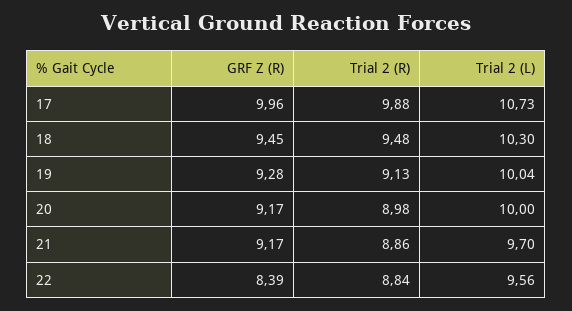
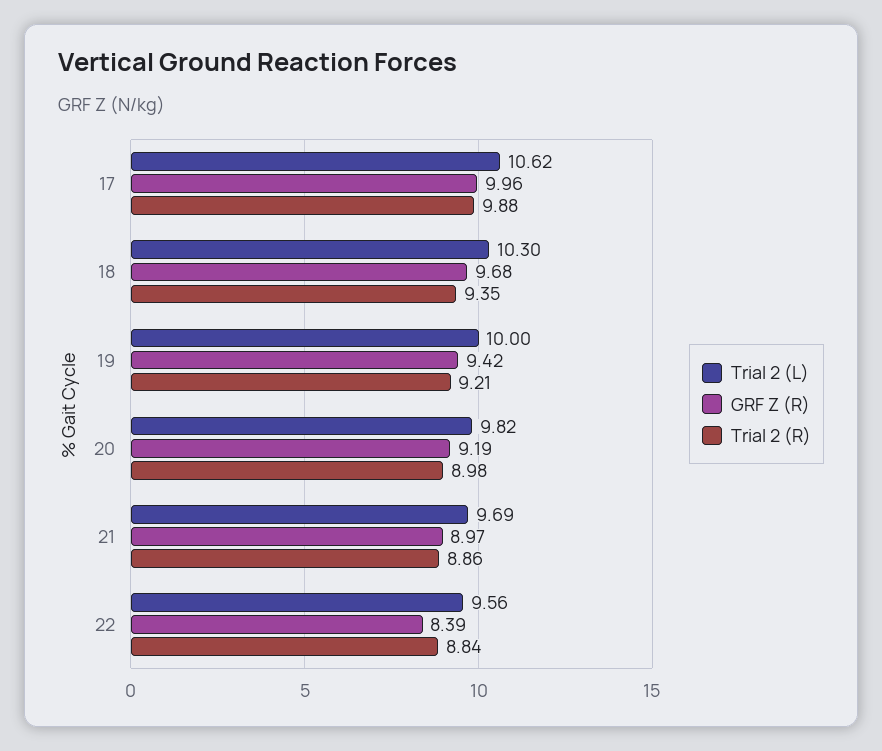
  {
    "GRF Z (R)": {
      "17": 9.96,
-     "18": 9.45,
+     "18": 9.68,
-     "19": 9.28,
+     "19": 9.42,
-     "20": 9.17,
+     "20": 9.19,
-     "21": 9.17,
+     "21": 8.97,
      "22": 8.39
    },
    "Trial 2 (R)": {
      "17": 9.88,
-     "18": 9.48,
+     "18": 9.35,
-     "19": 9.13,
+     "19": 9.21,
      "20": 8.98,
      "21": 8.86,
      "22": 8.84
    },
    "Trial 2 (L)": {
-     "17": 10.73,
+     "17": 10.62,
      "18": 10.3,
-     "19": 10.04,
+     "19": 10,
-     "20": 10,
+     "20": 9.82,
-     "21": 9.7,
+     "21": 9.69,
      "22": 9.56
    }
  }

